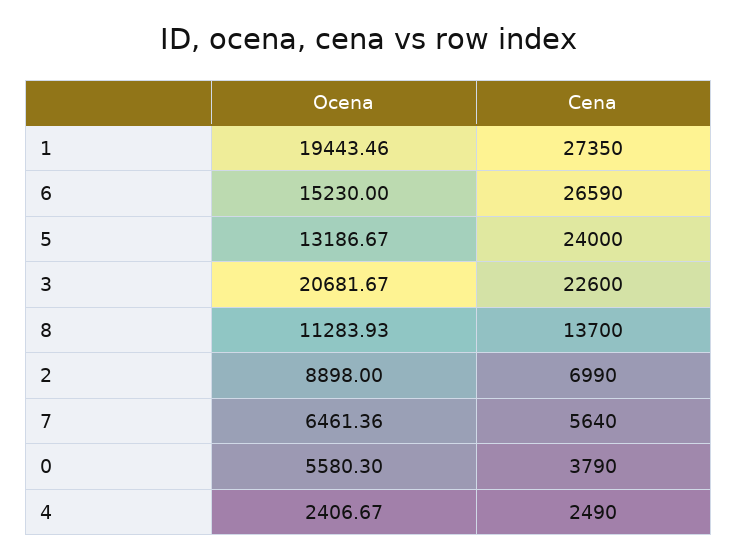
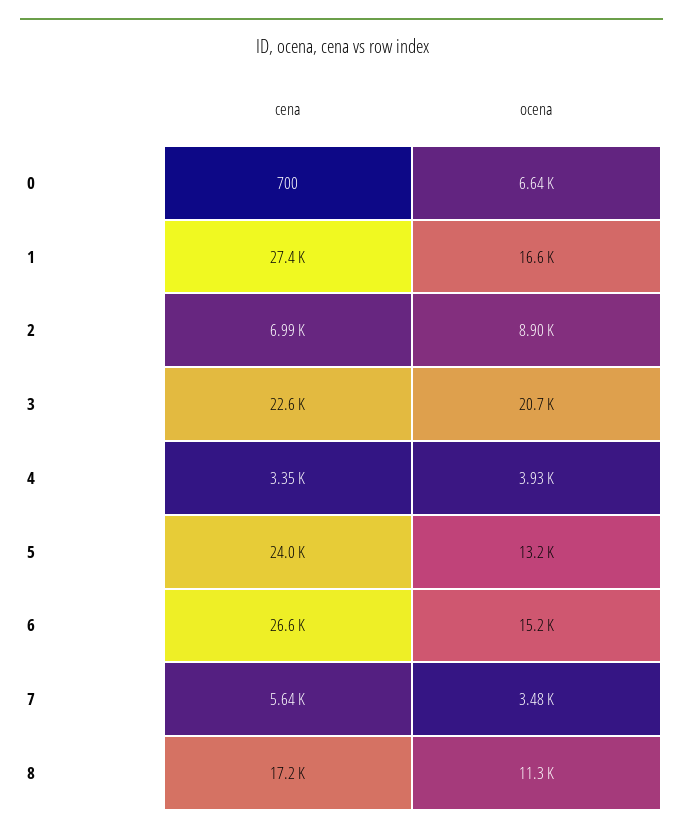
  {
    "Ocena": {
-     "1": 19443.46,
+     "1": 16600,
      "6": 15230,
      "5": 13186.67,
      "3": 20681.67,
      "8": 11283.93,
      "2": 8898,
-     "7": 6461.36,
+     "7": 3480,
-     "0": 5580.3,
+     "0": 6640,
-     "4": 2406.67
+     "4": 3930
    },
    "Cena": {
      "1": 27350,
      "6": 26590,
      "5": 24000,
      "3": 22600,
-     "8": 13700,
+     "8": 17200,
      "2": 6990,
      "7": 5640,
-     "0": 3790,
+     "0": 700,
-     "4": 2490
+     "4": 3350
    }
  }

